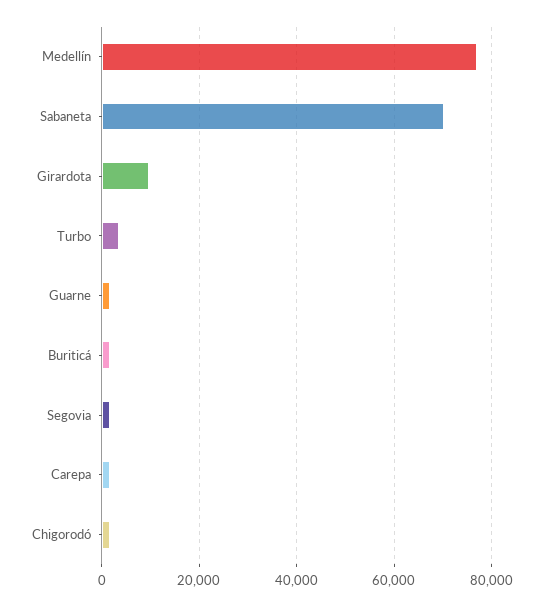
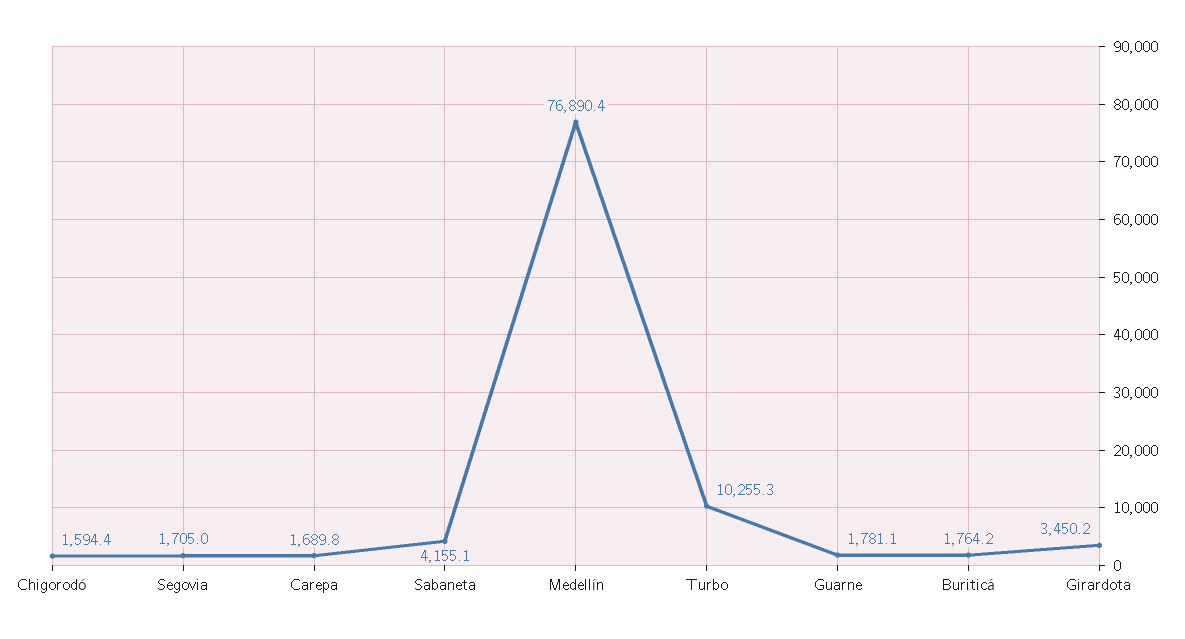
  {
    "Medellín": 76890.4,
-   "Sabaneta": 70000,
+   "Sabaneta": 4155.1,
-   "Girardota": 10000,
+   "Girardota": 3450.2,
-   "Turbo": 4000,
+   "Turbo": 10255.3,
    "Guarne": 1781.1,
    "Buriticá": 1764.2,
    "Segovia": 1705,
    "Carepa": 1689.8,
    "Chigorodó": 1594.4
  }

